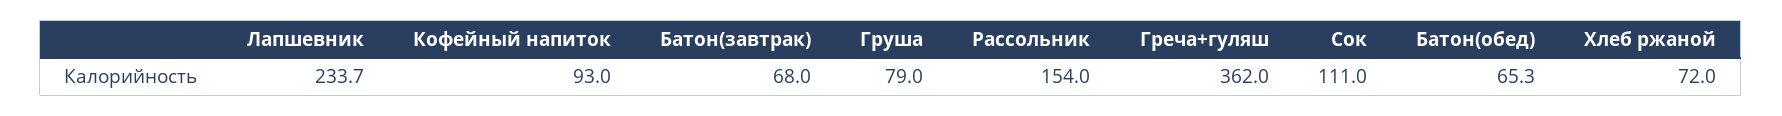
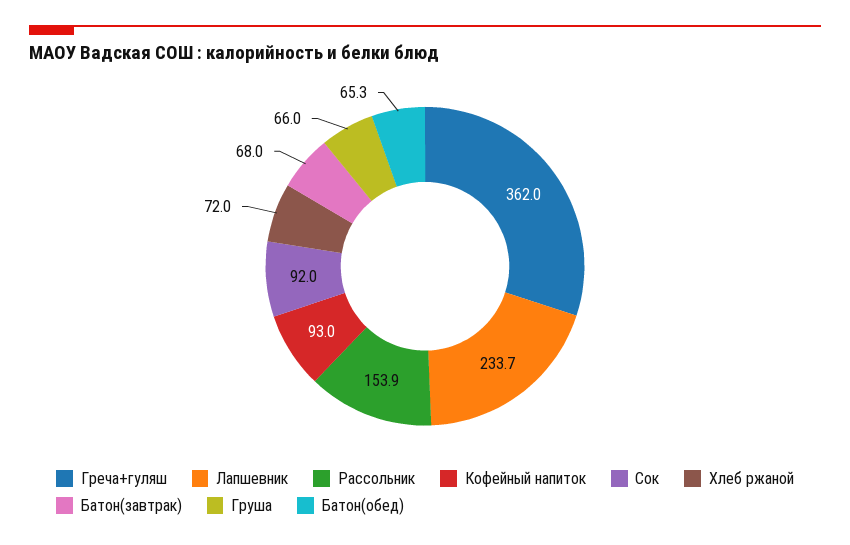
  {
    "Лапшевник": 233.7,
    "Кофейный напиток": 93,
    "Батон(завтрак)": 68,
-   "Груша": 79,
+   "Груша": 66,
-   "Рассольник": 154,
+   "Рассольник": 153.9,
    "Греча+гуляш": 362,
-   "Сок": 111,
+   "Сок": 92,
    "Батон(обед)": 65.3,
    "Хлеб ржаной": 72
  }

